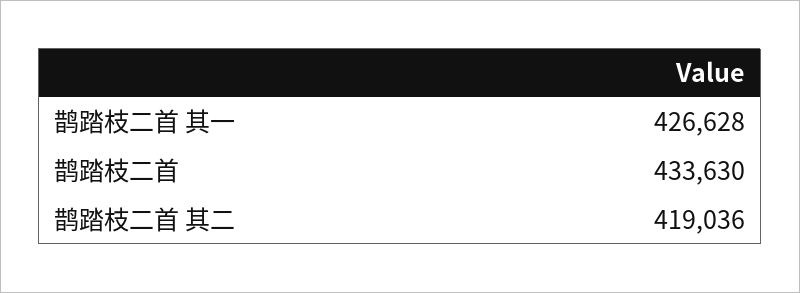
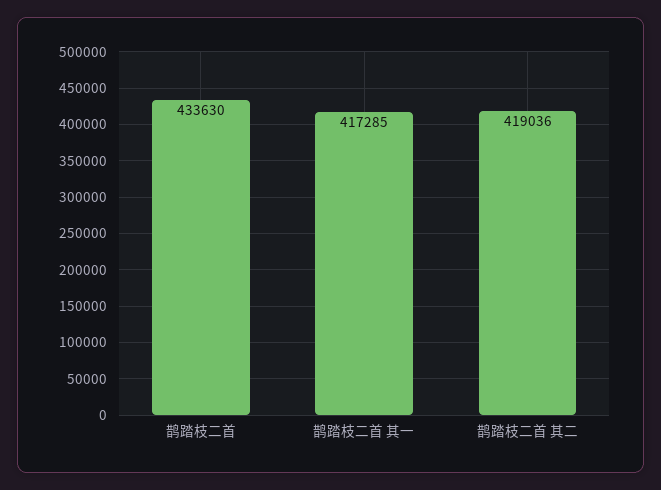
  {
-   "鹊踏枝二首 其一": 426628,
+   "鹊踏枝二首 其一": 417285,
    "鹊踏枝二首": 433630,
    "鹊踏枝二首 其二": 419036
  }

